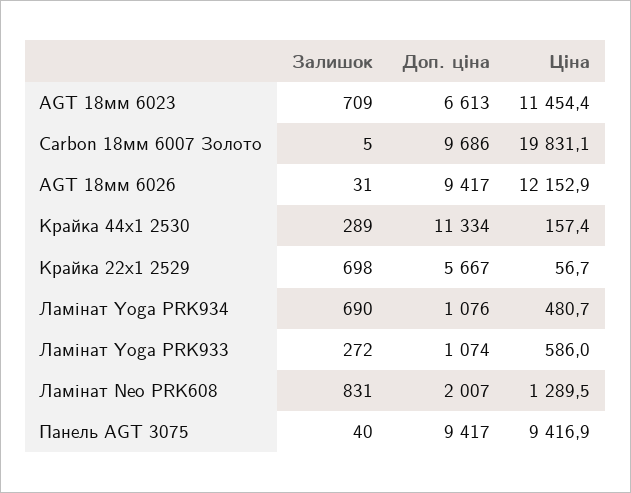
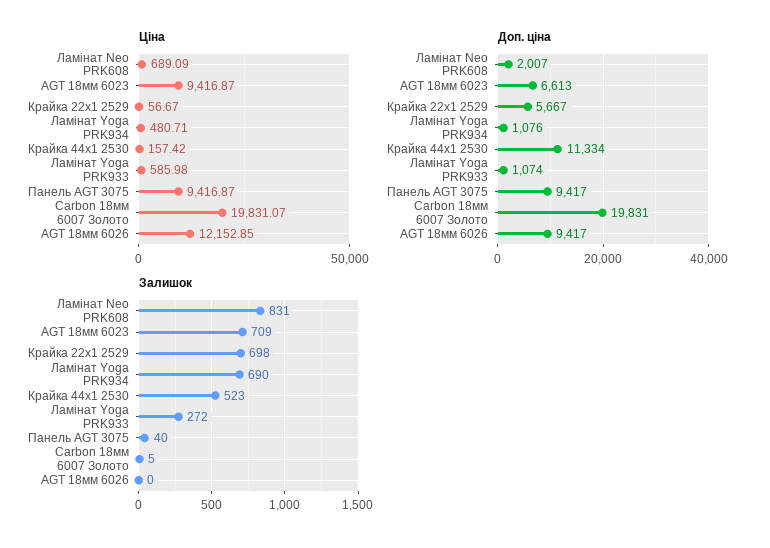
  {
    "Залишок": {
      "AGT 18мм 6023": 709,
      "Carbon 18мм 6007 Золото": 5,
-     "AGT 18мм 6026": 31,
+     "AGT 18мм 6026": 0,
-     "Крайка 44x1 2530": 289,
+     "Крайка 44x1 2530": 523,
      "Крайка 22x1 2529": 698,
      "Ламінат Yoga PRK934": 690,
      "Ламінат Yoga PRK933": 272,
      "Ламінат Neo PRK608": 831,
      "Панель AGT 3075": 40
    },
    "Доп. ціна": {
      "AGT 18мм 6023": 6613,
-     "Carbon 18мм 6007 Золото": 9686,
+     "Carbon 18мм 6007 Золото": 19831,
      "AGT 18мм 6026": 9417,
      "Крайка 44x1 2530": 11334,
      "Крайка 22x1 2529": 5667,
      "Ламінат Yoga PRK934": 1076,
      "Ламінат Yoga PRK933": 1074,
      "Ламінат Neo PRK608": 2007,
      "Панель AGT 3075": 9417
    },
    "Ціна": {
-     "AGT 18мм 6023": 11454.4,
+     "AGT 18мм 6023": 9416.87,
      "Carbon 18мм 6007 Золото": 19831.07,
      "AGT 18мм 6026": 12152.85,
      "Крайка 44x1 2530": 157.42,
      "Крайка 22x1 2529": 56.67,
      "Ламінат Yoga PRK934": 480.71,
      "Ламінат Yoga PRK933": 585.98,
-     "Ламінат Neo PRK608": 1289.5,
+     "Ламінат Neo PRK608": 689.09,
      "Панель AGT 3075": 9416.87
    }
  }

